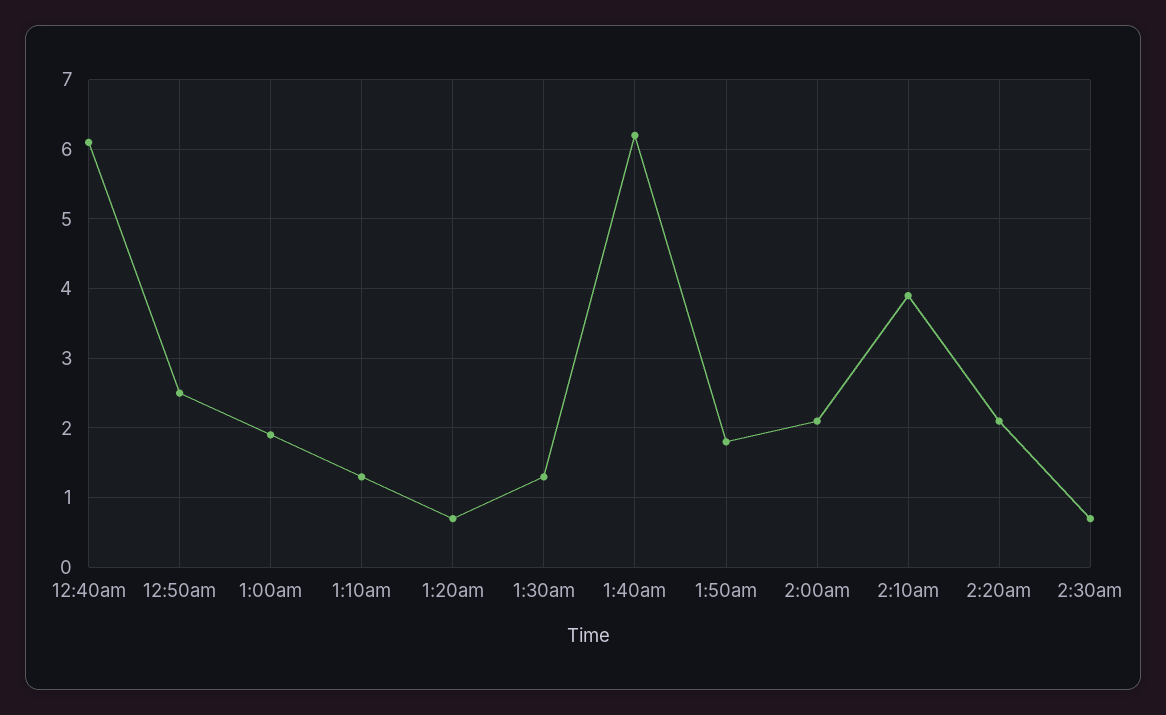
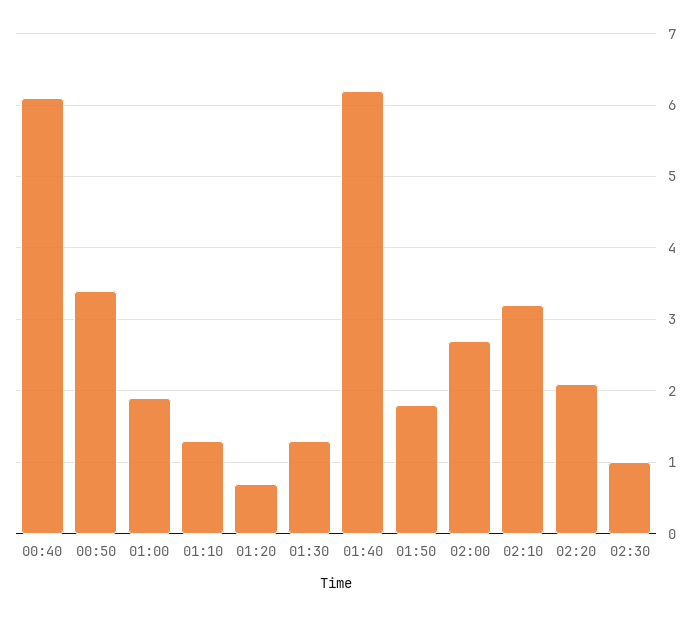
  {
    "12:40am": 6.1,
-   "12:50am": 2.5,
+   "12:50am": 3.4,
    "1:00am": 1.9,
    "1:10am": 1.3,
    "1:20am": 0.7,
    "1:30am": 1.3,
    "1:40am": 6.2,
    "1:50am": 1.8,
-   "2:00am": 2.1,
+   "2:00am": 2.7,
-   "2:10am": 3.9,
+   "2:10am": 3.2,
    "2:20am": 2.1,
-   "2:30am": 0.7
+   "2:30am": 1
  }

